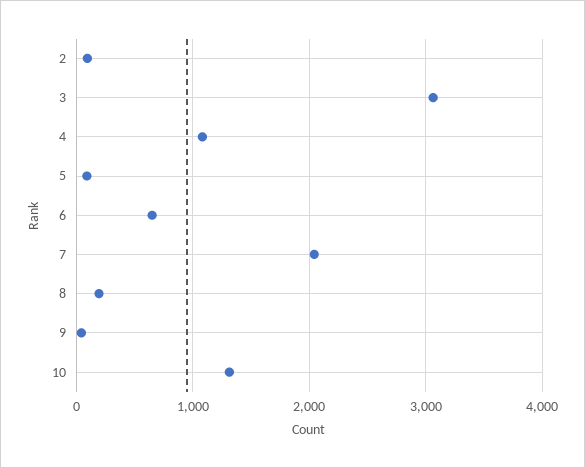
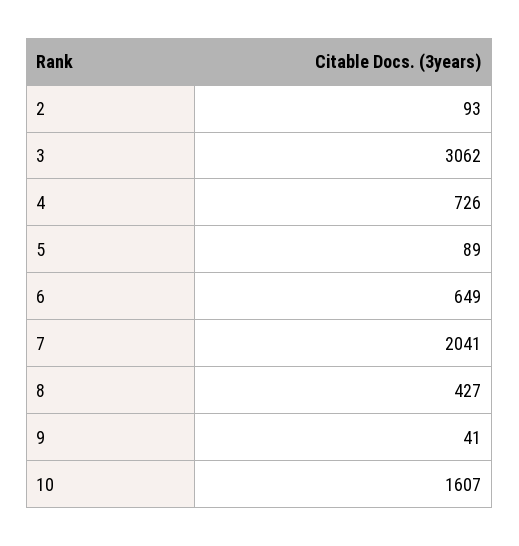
  {
    "2": 93,
    "3": 3062,
-   "4": 1100,
+   "4": 726,
    "5": 89,
    "6": 649,
    "7": 2041,
-   "8": 200,
+   "8": 427,
    "9": 41,
-   "10": 1300
+   "10": 1607
  }

